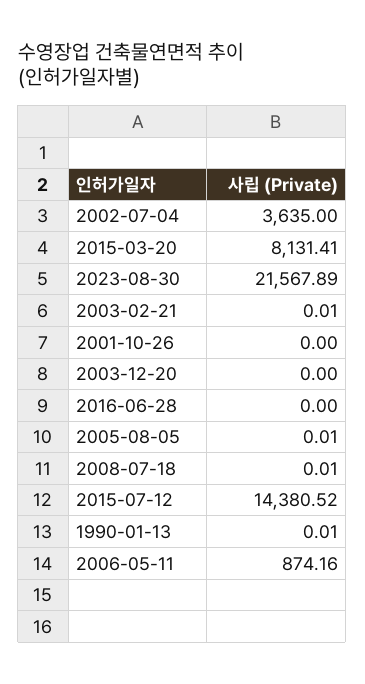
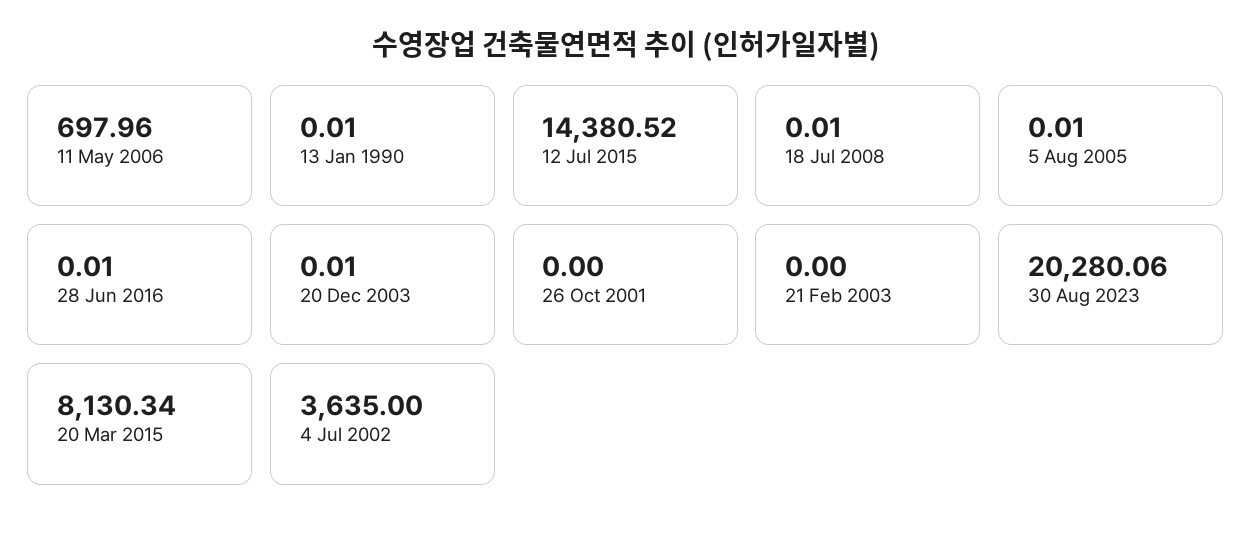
  {
    "2002-07-04": 3635,
-   "2015-03-20": 8131.41,
+   "2015-03-20": 8130.34,
-   "2023-08-30": 21567.89,
+   "2023-08-30": 20280.06,
-   "2003-02-21": 0.01,
+   "2003-02-21": 0,
    "2001-10-26": 0,
-   "2003-12-20": 0,
+   "2003-12-20": 0.01,
-   "2016-06-28": 0,
+   "2016-06-28": 0.01,
    "2005-08-05": 0.01,
    "2008-07-18": 0.01,
    "2015-07-12": 14380.52,
    "1990-01-13": 0.01,
-   "2006-05-11": 874.16
+   "2006-05-11": 697.96
  }

